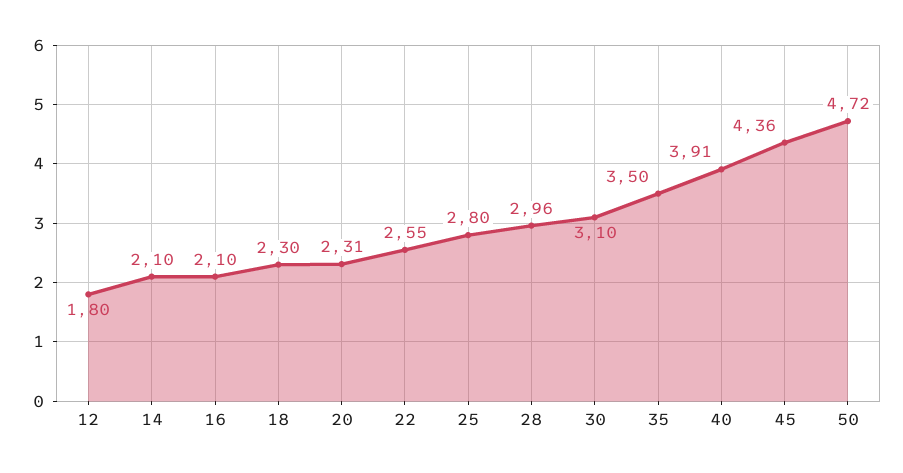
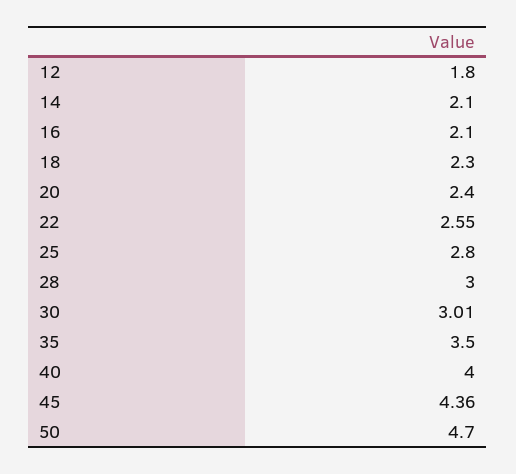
  {
    "12": 1.8,
    "14": 2.1,
    "16": 2.1,
    "18": 2.3,
-   "20": 2.31,
+   "20": 2.4,
    "22": 2.55,
    "25": 2.8,
-   "28": 2.96,
+   "28": 3,
-   "30": 3.1,
+   "30": 3.01,
    "35": 3.5,
-   "40": 3.91,
+   "40": 4,
    "45": 4.36,
-   "50": 4.72
+   "50": 4.7
  }

